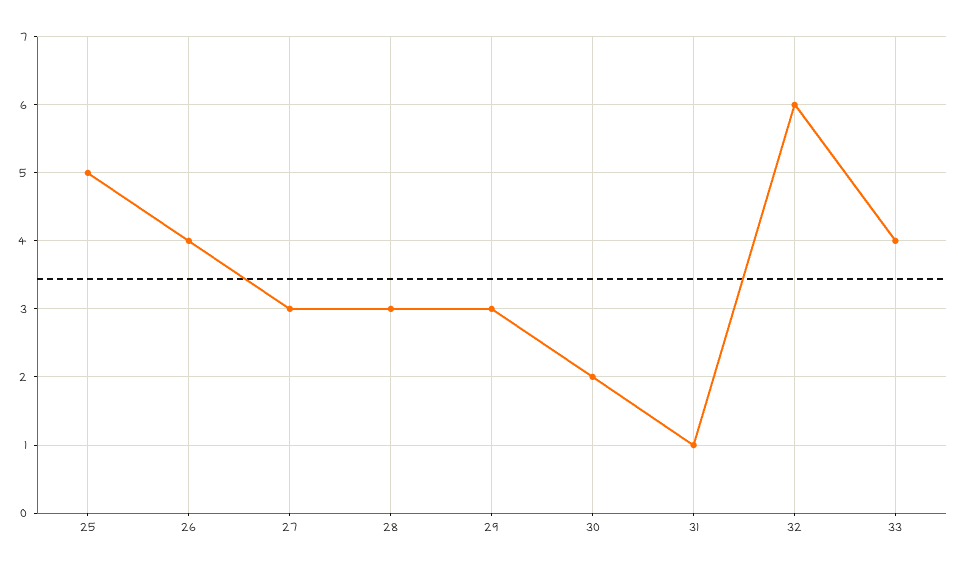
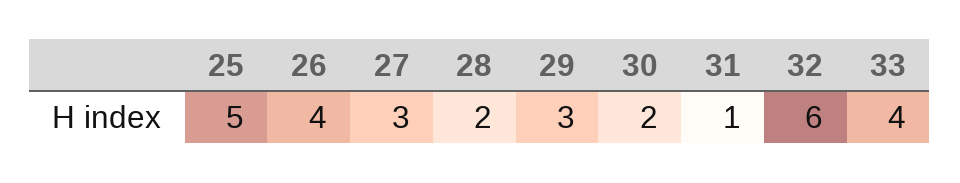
  {
    "25": 5,
    "26": 4,
    "27": 3,
-   "28": 3,
+   "28": 2,
    "29": 3,
    "30": 2,
    "31": 1,
    "32": 6,
    "33": 4
  }

